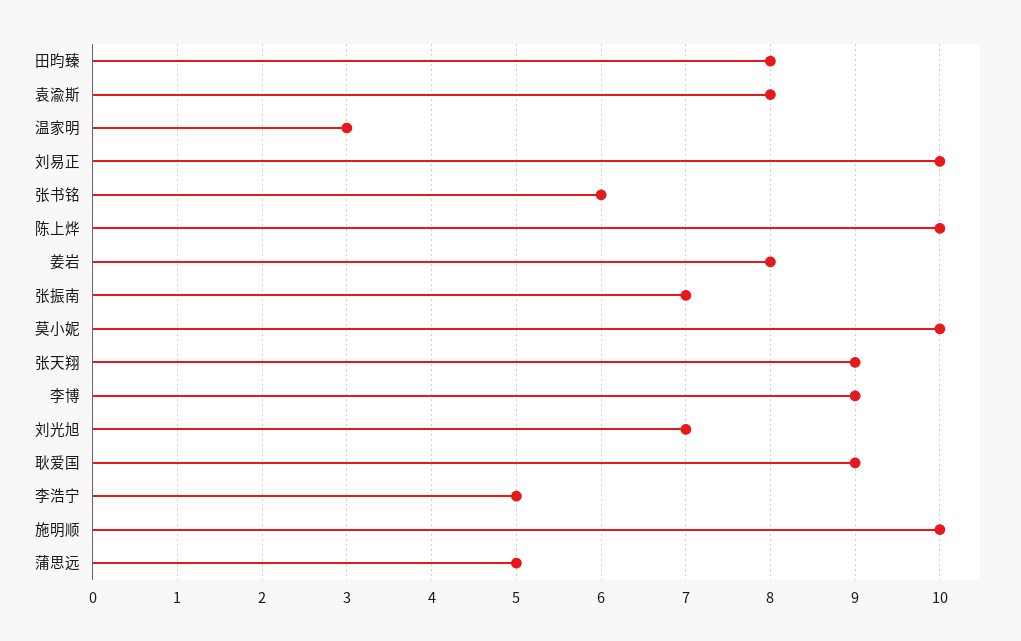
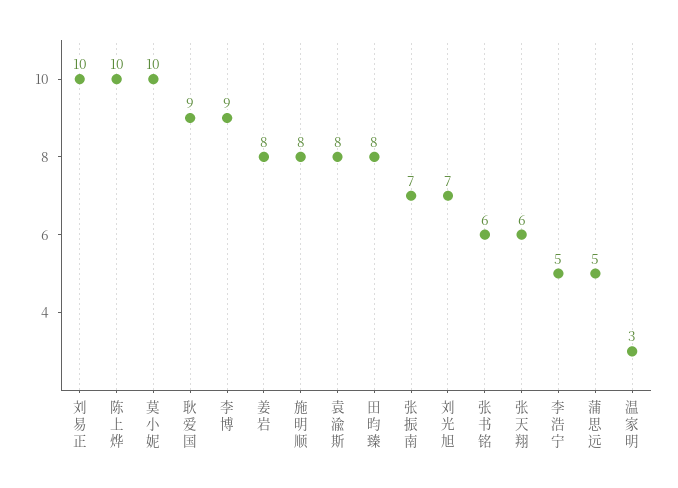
  {
    "田昀臻": 8,
    "袁渝斯": 8,
    "温家明": 3,
    "刘易正": 10,
    "张书铭": 6,
    "陈上烨": 10,
    "姜岩": 8,
    "张振南": 7,
    "莫小妮": 10,
-   "张天翔": 9,
+   "张天翔": 6,
    "李博": 9,
    "刘光旭": 7,
    "耿爱国": 9,
    "李浩宁": 5,
-   "施明顺": 10,
+   "施明顺": 8,
    "蒲思远": 5
  }

